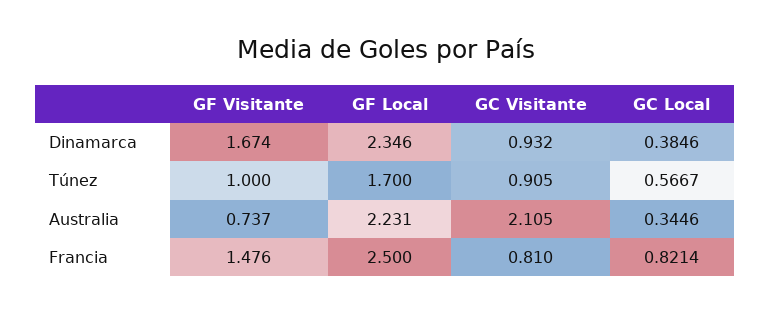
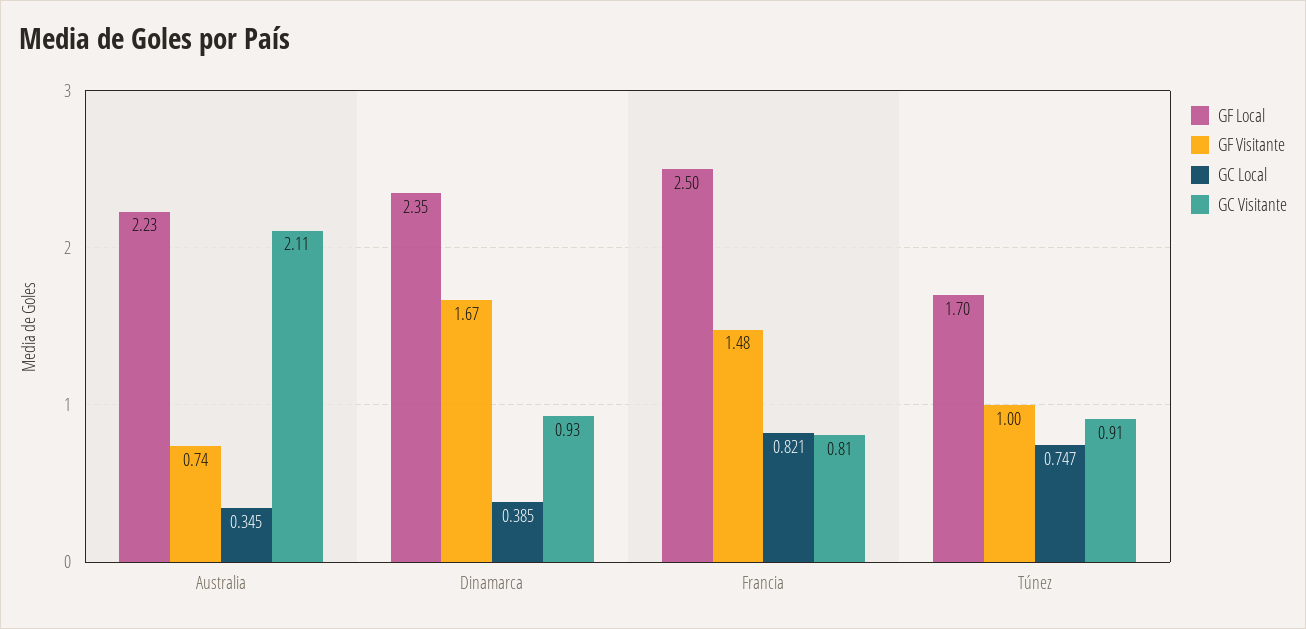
  {
    "GF Visitante": {
      "Dinamarca": 1.674,
      "Túnez": 1,
      "Australia": 0.737,
      "Francia": 1.476
    },
    "GF Local": {
      "Dinamarca": 2.346,
      "Túnez": 1.7,
      "Australia": 2.231,
      "Francia": 2.5
    },
    "GC Visitante": {
      "Dinamarca": 0.932,
      "Túnez": 0.905,
      "Australia": 2.105,
      "Francia": 0.81
    },
    "GC Local": {
      "Dinamarca": 0.3846,
-     "Túnez": 0.5667,
+     "Túnez": 0.747,
      "Australia": 0.3446,
      "Francia": 0.8214
    }
  }

